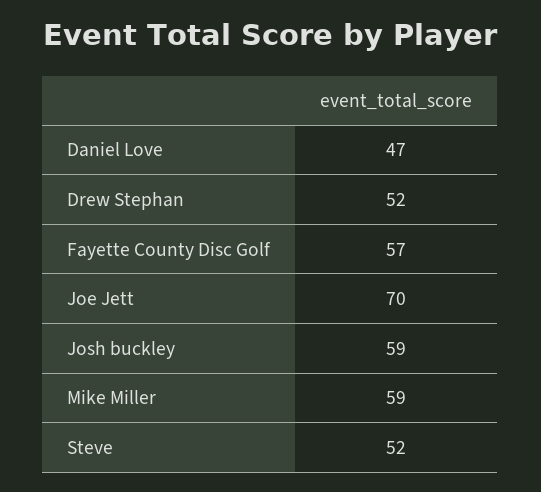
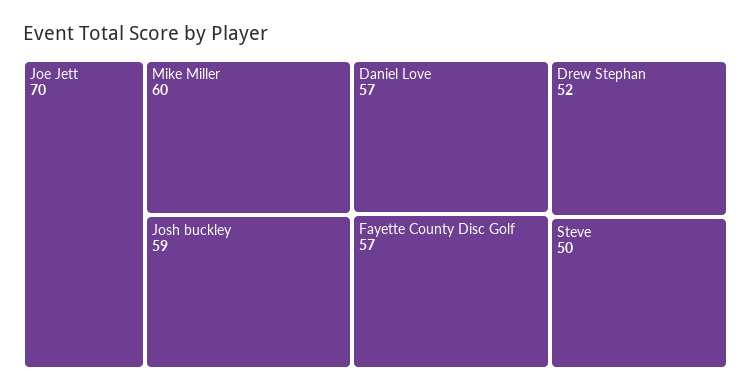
  {
-   "Daniel Love": 47,
+   "Daniel Love": 57,
    "Drew Stephan": 52,
    "Fayette County Disc Golf": 57,
    "Joe Jett": 70,
    "Josh buckley": 59,
-   "Mike Miller": 59,
+   "Mike Miller": 60,
-   "Steve": 52
+   "Steve": 50
  }

